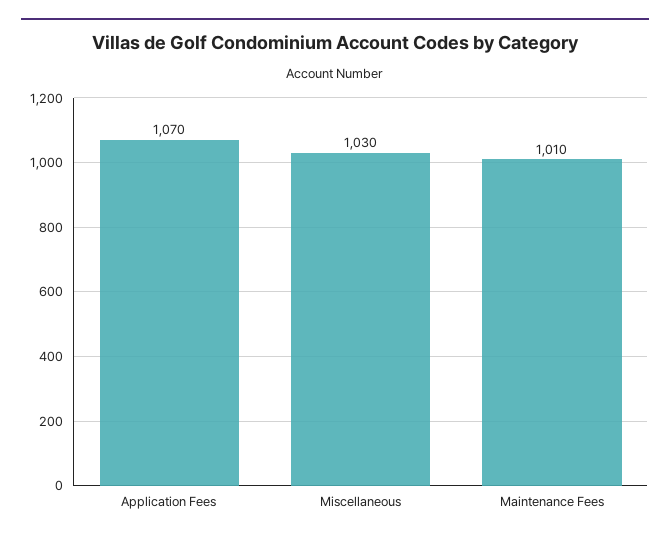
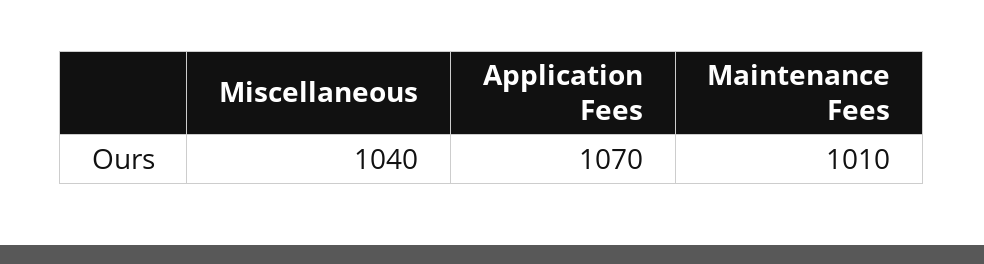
  {
    "Application Fees": 1070,
-   "Miscellaneous": 1030,
+   "Miscellaneous": 1040,
    "Maintenance Fees": 1010
  }

